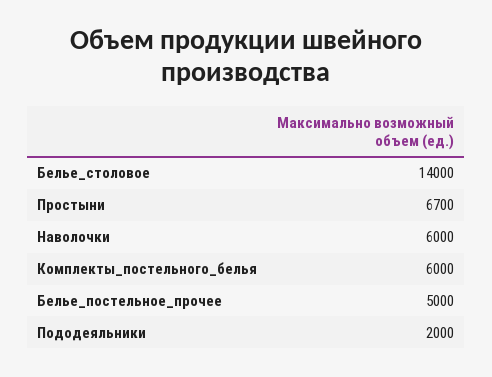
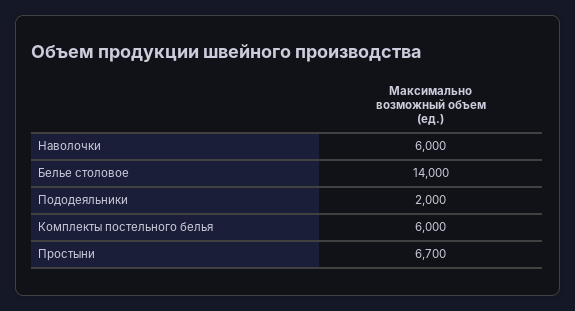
  {
    "Белье_столовое": 14000,
    "Простыни": 6700,
    "Наволочки": 6000,
    "Комплекты_постельного_белья": 6000,
-   "Белье_постельное_прочее": 5000,
    "Пододеяльники": 2000
  }

